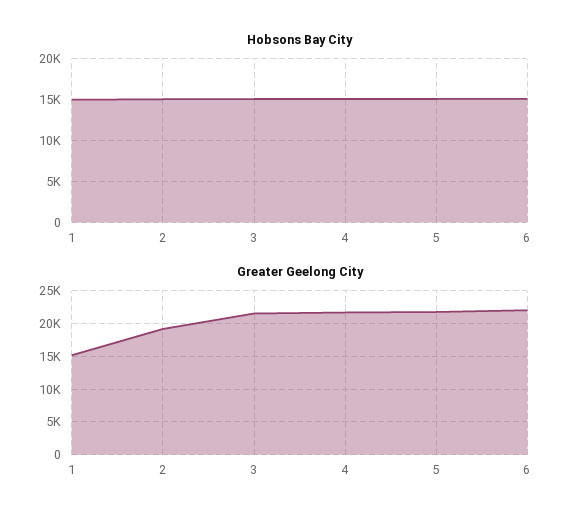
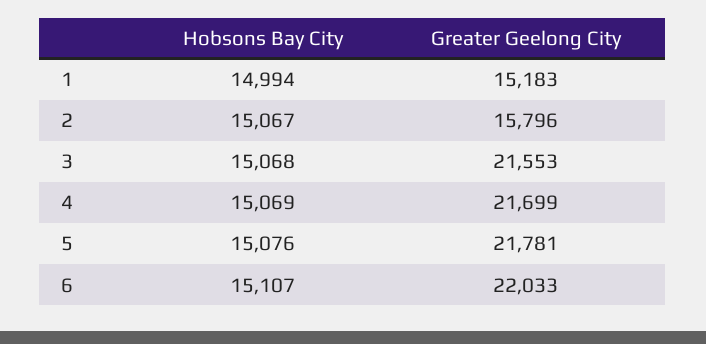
  {
    "Hobsons Bay City": {
      "1": 14994,
      "2": 15067,
      "3": 15068,
      "4": 15069,
      "5": 15076,
      "6": 15107
    },
    "Greater Geelong City": {
      "1": 15183,
-     "2": 19000,
+     "2": 15796,
      "3": 21553,
      "4": 21699,
      "5": 21781,
      "6": 22033
    }
  }

